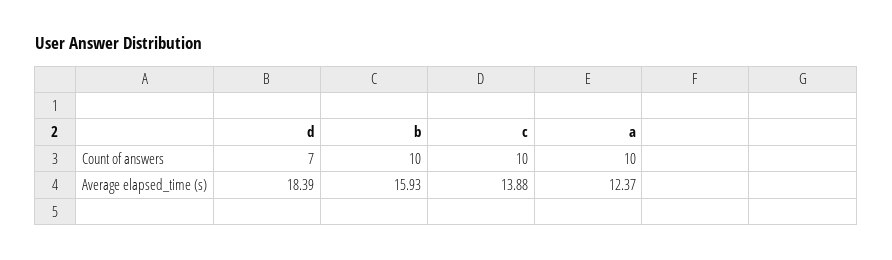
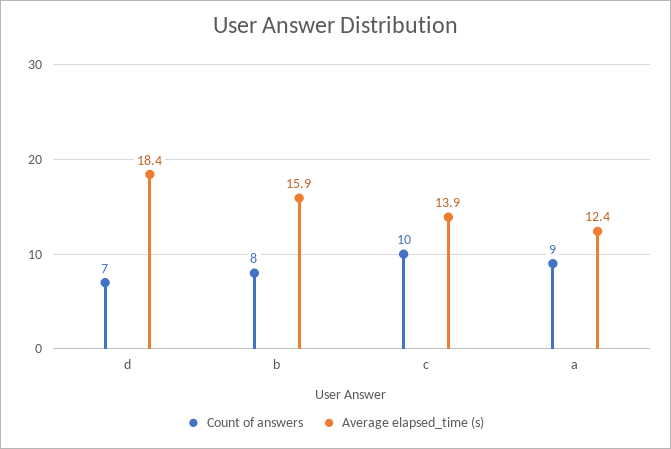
  {
    "Count of answers": {
      "d": 7,
-     "b": 10,
+     "b": 8,
      "c": 10,
-     "a": 10
+     "a": 9
    },
    "Average elapsed_time (s)": {
      "d": 18.39,
      "b": 15.93,
      "c": 13.88,
      "a": 12.37
    }
  }

